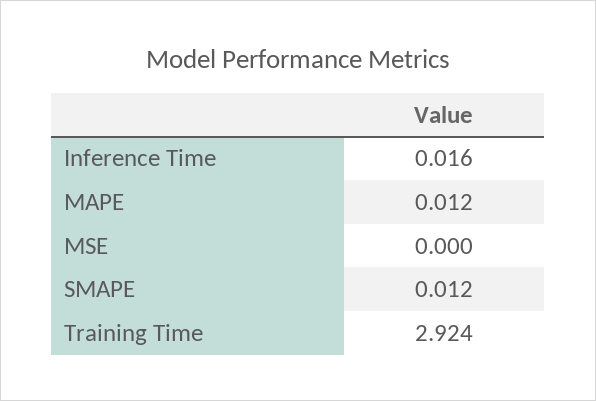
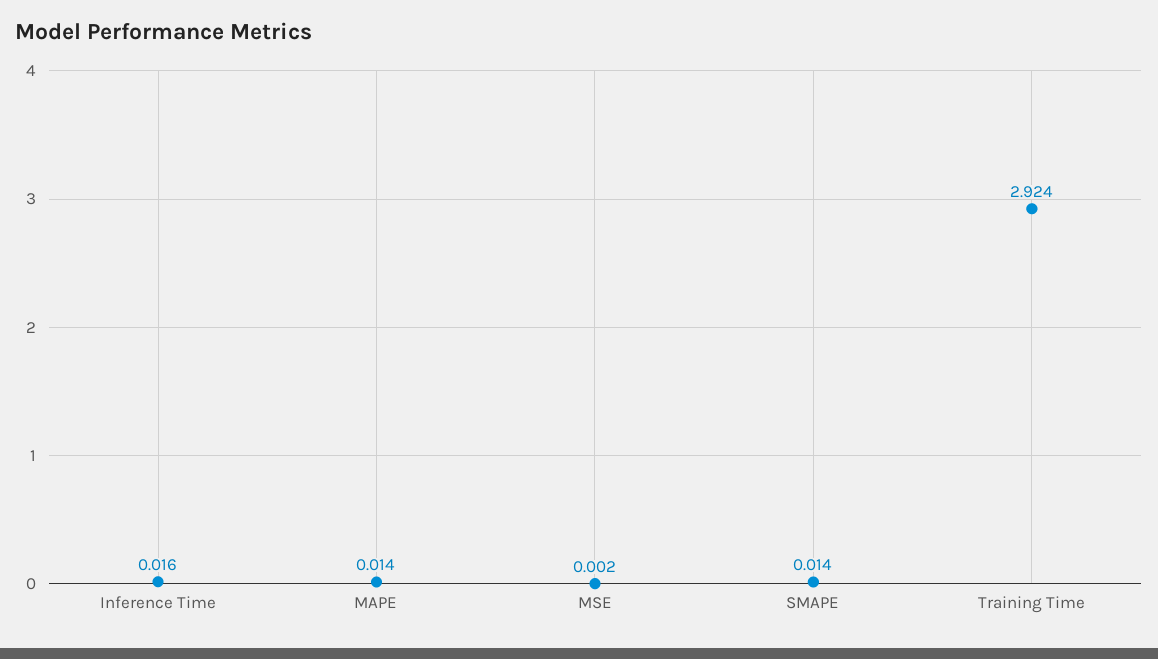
  {
    "Inference Time": 0.016,
-   "MAPE": 0.012,
+   "MAPE": 0.014,
-   "MSE": 0,
+   "MSE": 0.002,
-   "SMAPE": 0.012,
+   "SMAPE": 0.014,
    "Training Time": 2.924
  }

